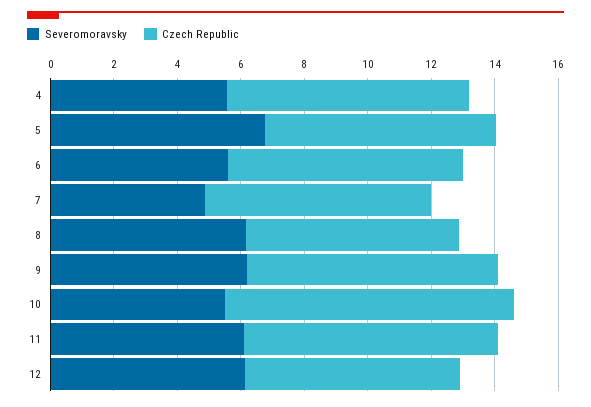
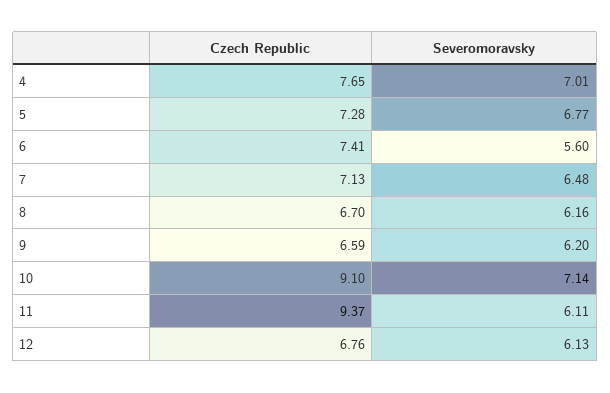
  {
    "Severomoravsky": {
-     "4": 5.5,
+     "4": 7.01,
      "5": 6.77,
      "6": 5.6,
-     "7": 5,
+     "7": 6.48,
      "8": 6.16,
      "9": 6.2,
-     "10": 5.5,
+     "10": 7.14,
      "11": 6.11,
      "12": 6.13
    },
    "Czech Republic": {
      "4": 7.65,
      "5": 7.28,
      "6": 7.41,
      "7": 7.13,
      "8": 6.7,
-     "9": 8,
+     "9": 6.59,
      "10": 9.1,
-     "11": 8,
+     "11": 9.37,
      "12": 6.76
    }
  }

